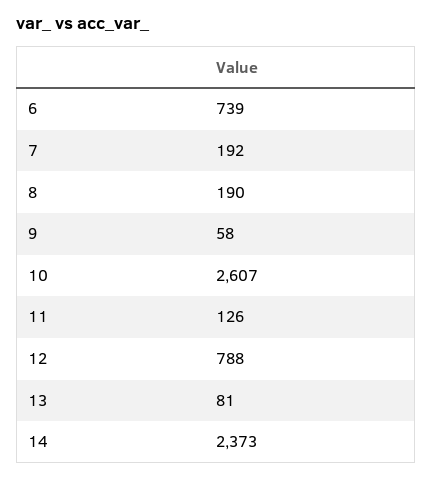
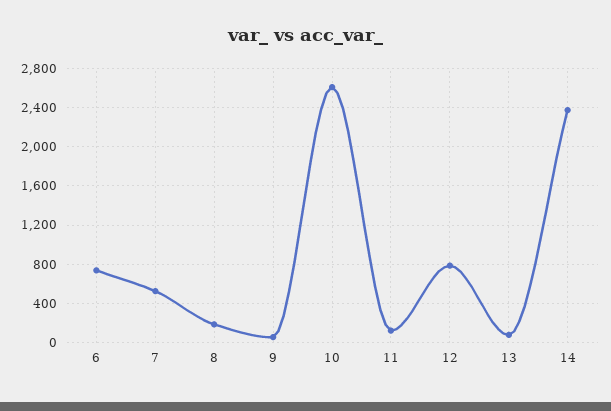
  {
    "6": 739,
-   "7": 192,
+   "7": 500,
    "8": 190,
    "9": 58,
    "10": 2607,
    "11": 126,
    "12": 788,
    "13": 81,
    "14": 2373
  }

